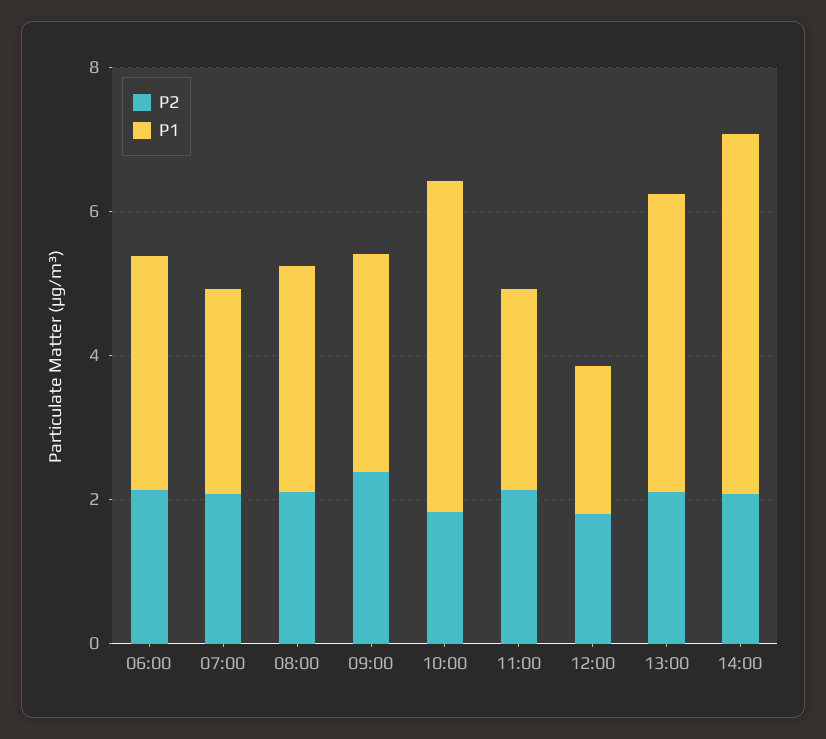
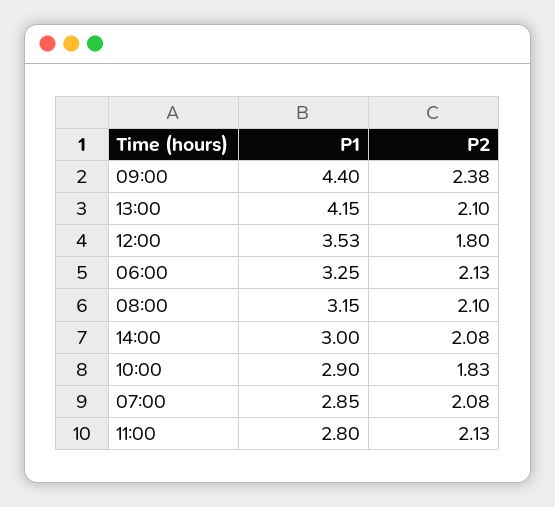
  {
    "P2": {
      "06:00": 2.13,
      "07:00": 2.08,
      "08:00": 2.1,
      "09:00": 2.38,
      "10:00": 1.83,
      "11:00": 2.13,
      "12:00": 1.8,
      "13:00": 2.1,
      "14:00": 2.08
    },
    "P1": {
      "06:00": 3.25,
      "07:00": 2.85,
      "08:00": 3.15,
-     "09:00": 3,
+     "09:00": 4.4,
-     "10:00": 4.5,
+     "10:00": 2.9,
      "11:00": 2.8,
-     "12:00": 2,
+     "12:00": 3.53,
      "13:00": 4.15,
-     "14:00": 5
+     "14:00": 3
    }
  }

